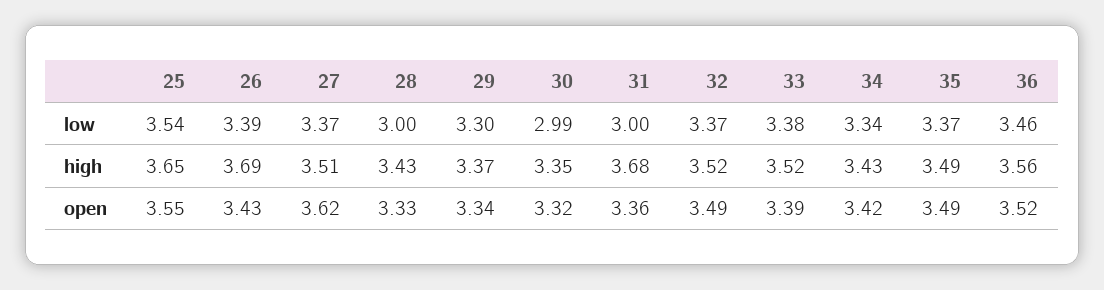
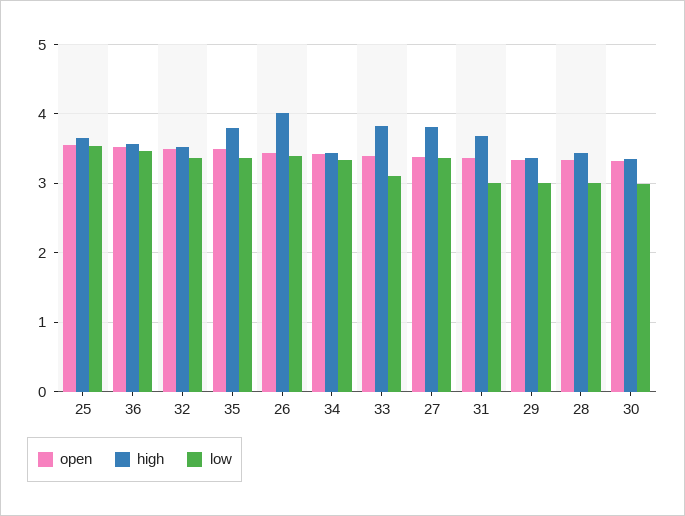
  {
    "low": {
      "25": 3.54,
      "26": 3.39,
      "27": 3.37,
      "28": 3,
-     "29": 3.3,
+     "29": 3,
      "30": 2.99,
      "31": 3,
      "32": 3.37,
-     "33": 3.38,
+     "33": 3.1,
      "34": 3.34,
      "35": 3.37,
      "36": 3.46
    },
    "high": {
      "25": 3.65,
-     "26": 3.69,
+     "26": 4,
-     "27": 3.51,
+     "27": 3.8,
      "28": 3.43,
      "29": 3.37,
      "30": 3.35,
      "31": 3.68,
      "32": 3.52,
-     "33": 3.52,
+     "33": 3.8,
      "34": 3.43,
-     "35": 3.49,
+     "35": 3.8,
      "36": 3.56
    },
    "open": {
      "25": 3.55,
      "26": 3.43,
-     "27": 3.62,
+     "27": 3.4,
      "28": 3.33,
      "29": 3.34,
      "30": 3.32,
      "31": 3.36,
      "32": 3.49,
      "33": 3.39,
      "34": 3.42,
      "35": 3.49,
      "36": 3.52
    }
  }

